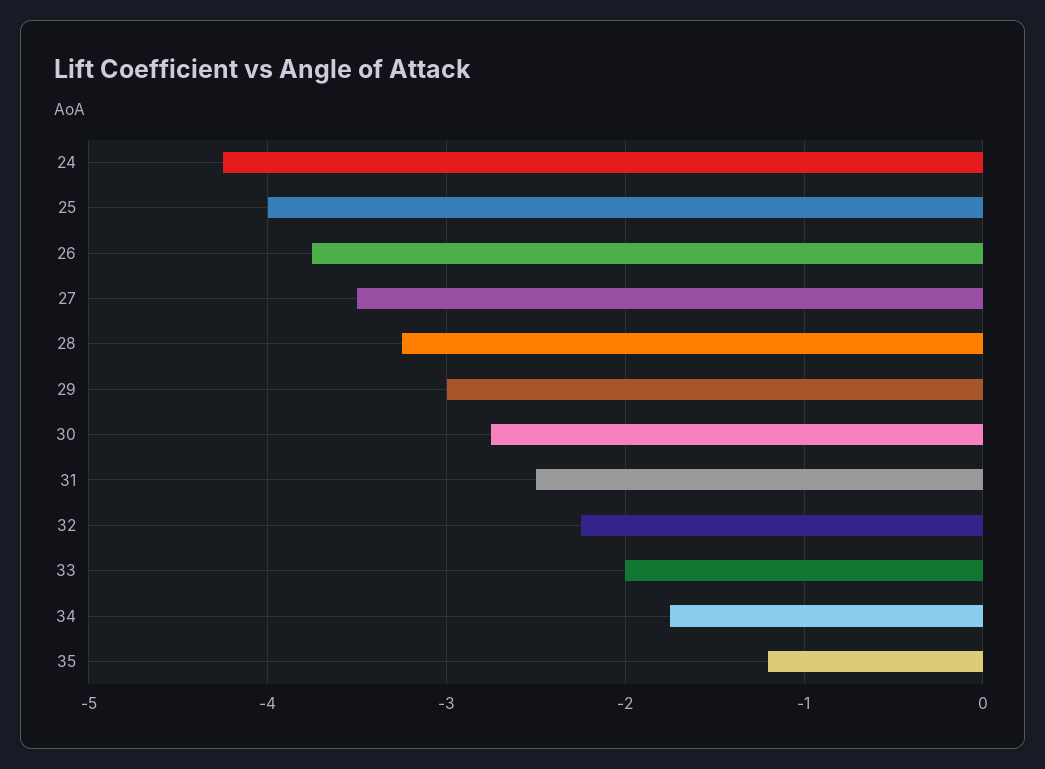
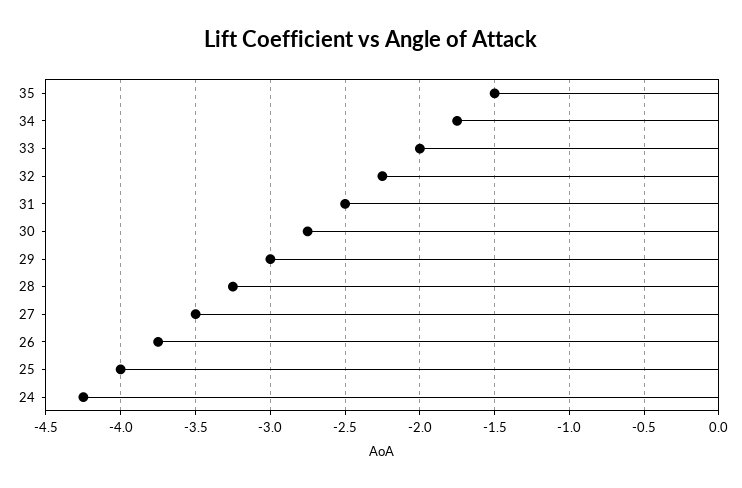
  {
    "24": -4.25,
    "25": -4,
    "26": -3.75,
    "27": -3.5,
    "28": -3.25,
    "29": -3,
    "30": -2.75,
    "31": -2.5,
    "32": -2.25,
    "33": -2,
    "34": -1.75,
-   "35": -1.2
+   "35": -1.5
  }

